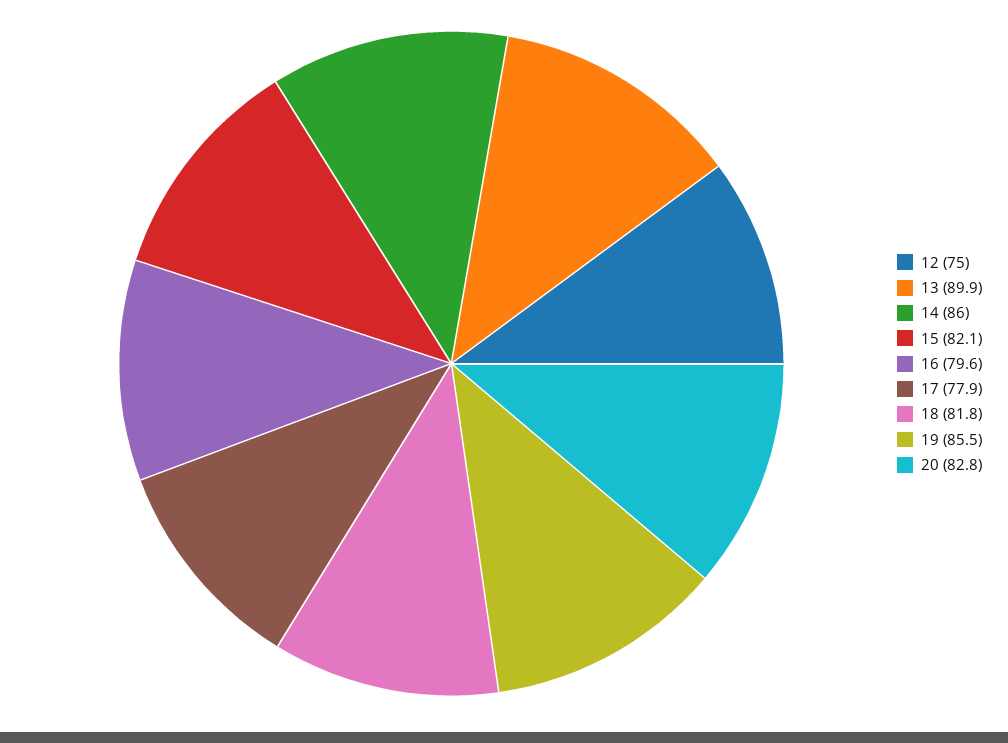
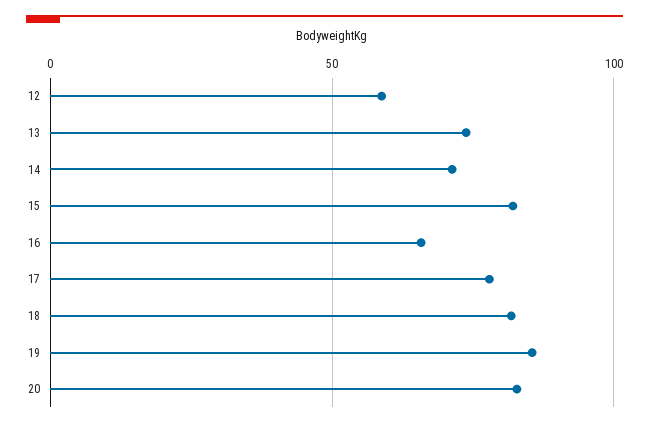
  {
-   "12": 75,
+   "12": 60,
-   "13": 89.9,
+   "13": 75,
-   "14": 86,
+   "14": 70,
    "15": 82.1,
-   "16": 79.6,
+   "16": 65,
    "17": 77.9,
    "18": 81.8,
    "19": 85.5,
    "20": 82.8
  }

